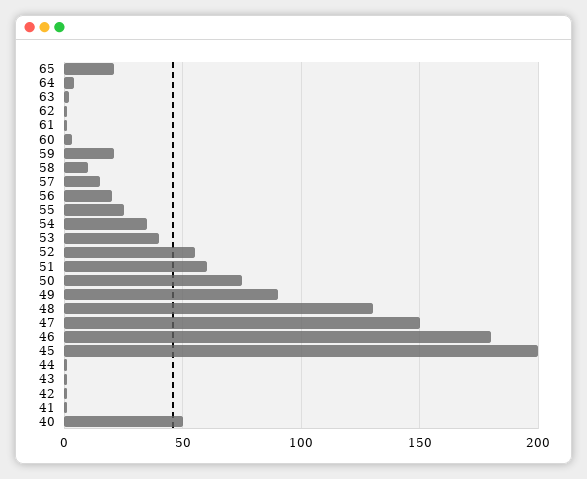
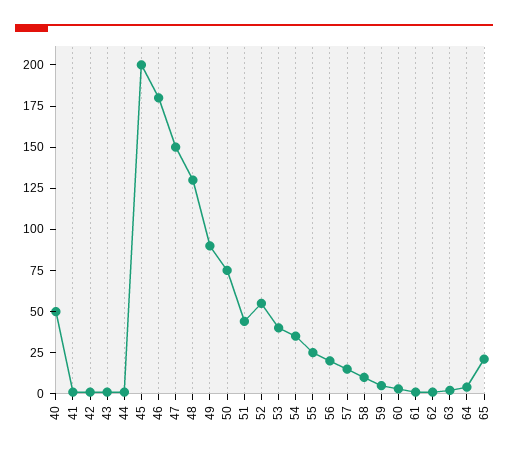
  {
    "65": 20,
    "64": 5,
    "63": 0,
    "62": 0,
    "61": 0,
    "60": 5,
-   "59": 20,
+   "59": 5,
    "58": 10,
    "57": 15,
    "56": 20,
    "55": 25,
    "54": 35,
    "53": 40,
    "52": 55,
-   "51": 60,
+   "51": 45,
    "50": 75,
    "49": 90,
    "48": 130,
    "47": 150,
    "46": 180,
    "45": 200,
    "44": 0,
    "43": 0,
    "42": 0,
    "41": 0,
    "40": 50
  }

